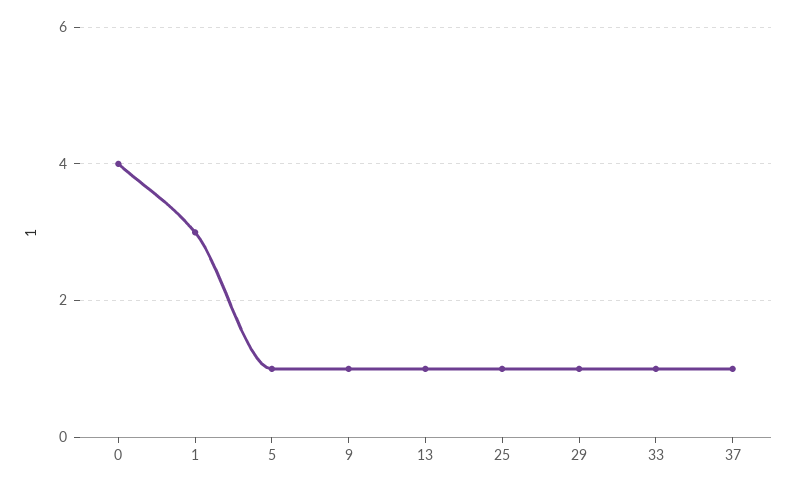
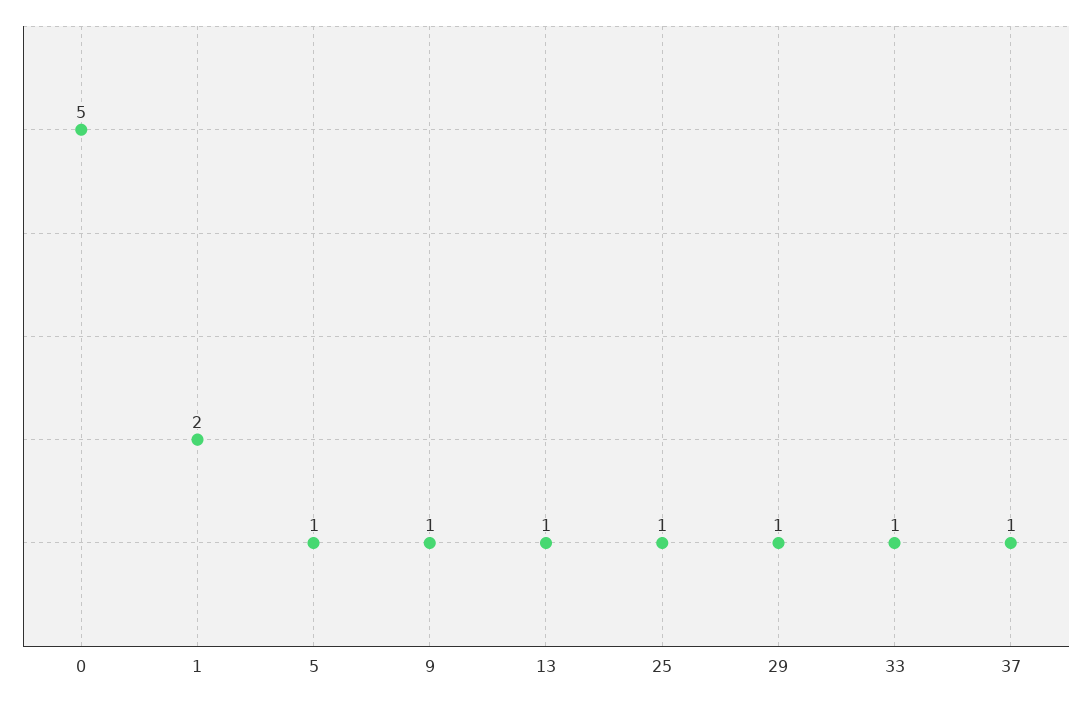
  {
-   "0": 4,
+   "0": 5,
-   "1": 3,
+   "1": 2,
    "5": 1,
    "9": 1,
    "13": 1,
    "25": 1,
    "29": 1,
    "33": 1,
    "37": 1
  }

